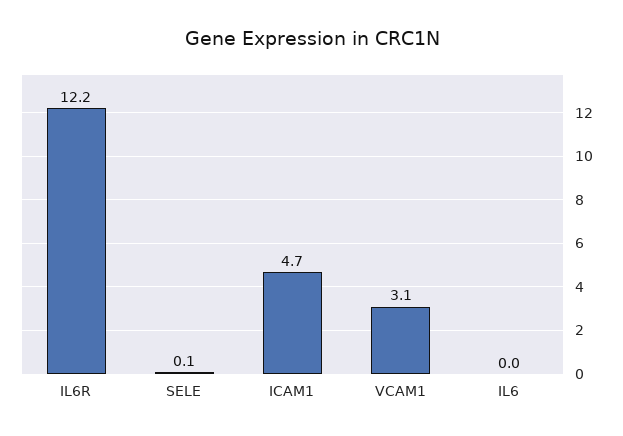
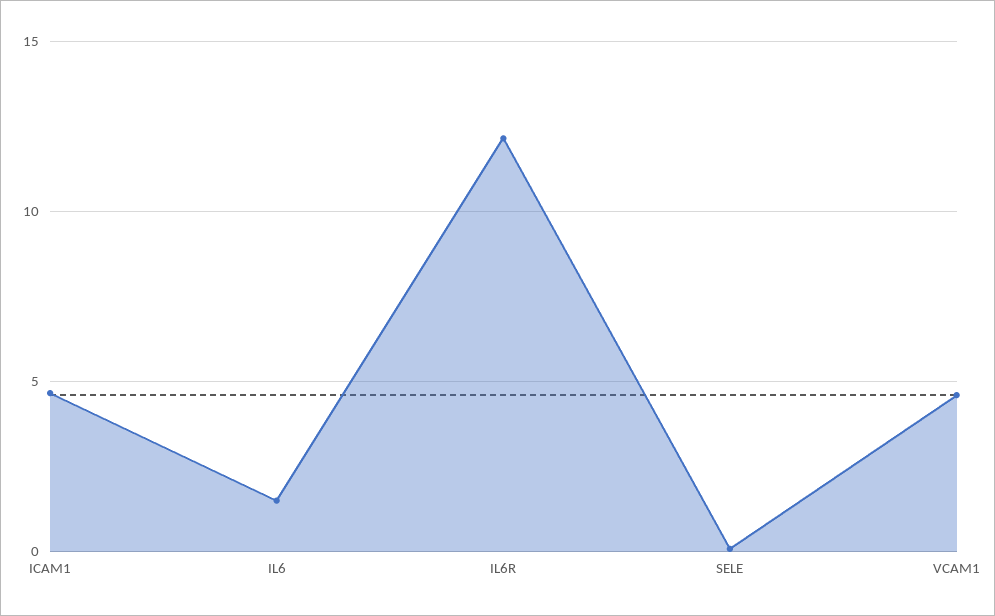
  {
    "IL6R": 12.2,
    "SELE": 0.1,
    "ICAM1": 4.7,
-   "VCAM1": 3.1,
+   "VCAM1": 4.5,
-   "IL6": 0
+   "IL6": 1.5
  }

